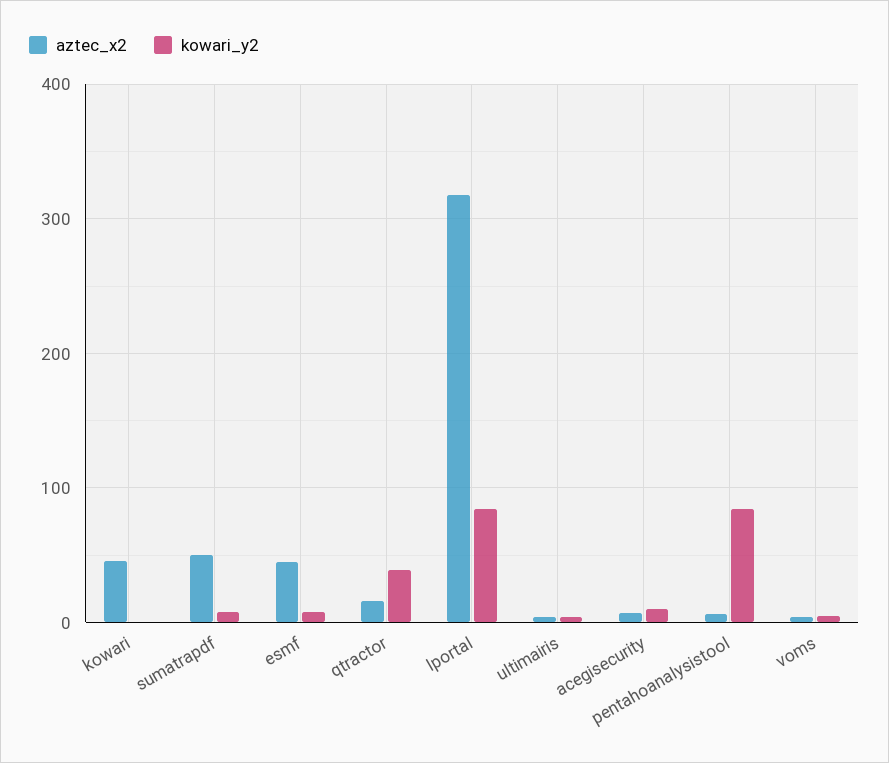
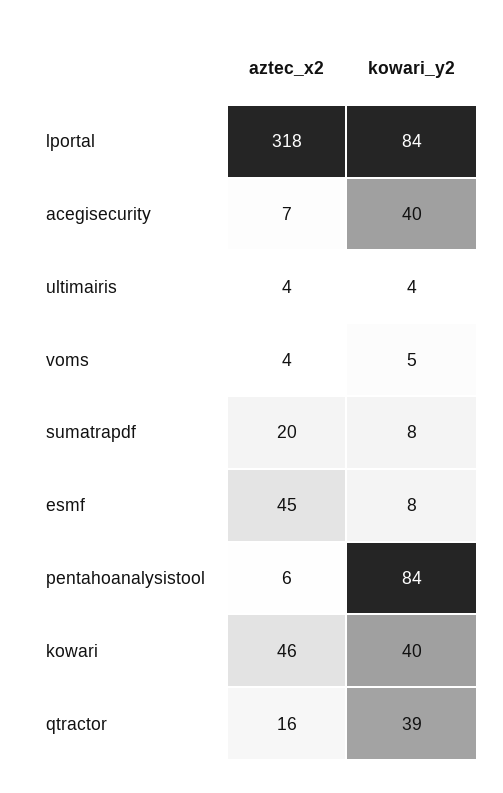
  {
    "aztec_x2": {
      "kowari": 46,
-     "sumatrapdf": 50,
+     "sumatrapdf": 20,
      "esmf": 45,
      "qtractor": 16,
      "lportal": 318,
      "ultimairis": 4,
      "acegisecurity": 7,
      "pentahoanalysistool": 6,
      "voms": 4
    },
    "kowari_y2": {
-     "kowari": 0,
+     "kowari": 40,
      "sumatrapdf": 8,
      "esmf": 8,
      "qtractor": 39,
      "lportal": 84,
      "ultimairis": 4,
-     "acegisecurity": 10,
+     "acegisecurity": 40,
      "pentahoanalysistool": 84,
      "voms": 5
    }
  }

